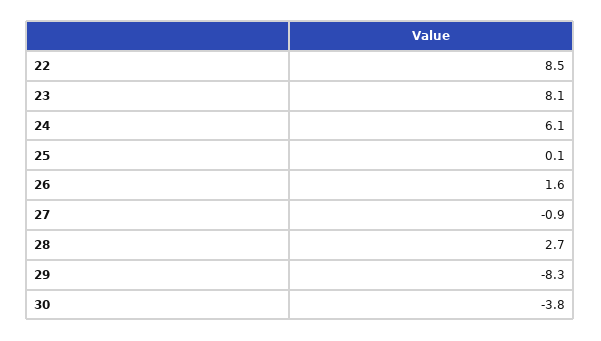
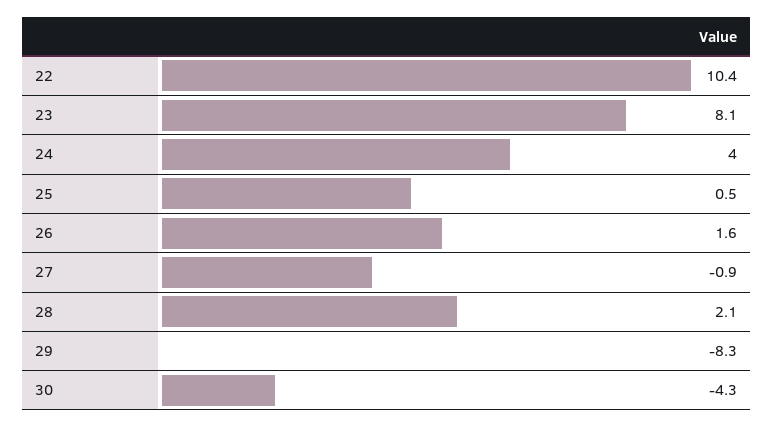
  {
-   "22": 8.5,
+   "22": 10.4,
    "23": 8.1,
-   "24": 6.1,
+   "24": 4,
-   "25": 0.1,
+   "25": 0.5,
    "26": 1.6,
    "27": -0.9,
-   "28": 2.7,
+   "28": 2.1,
    "29": -8.3,
-   "30": -3.8
+   "30": -4.3
  }

